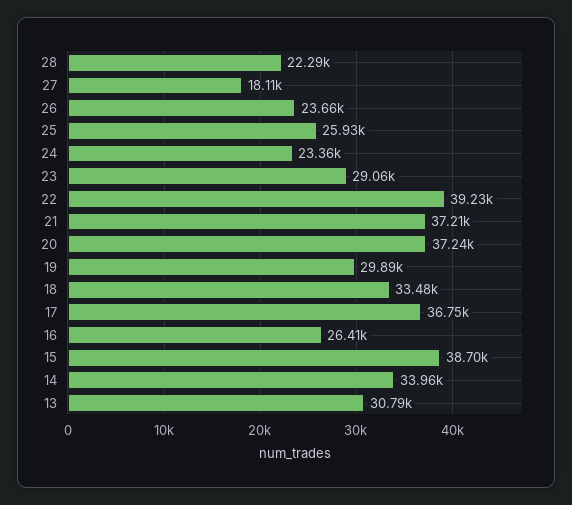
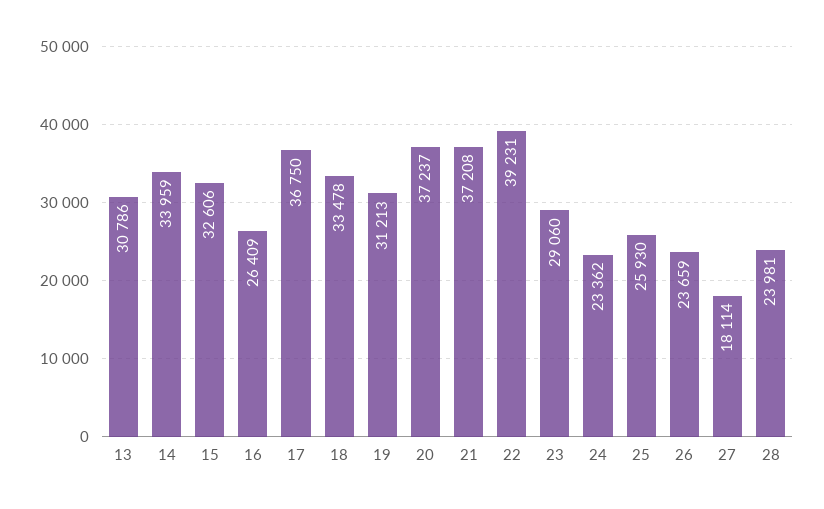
  {
-   "28": 22290,
+   "28": 23981,
    "27": 18114,
    "26": 23659,
    "25": 25930,
    "24": 23362,
    "23": 29060,
    "22": 39231,
    "21": 37208,
    "20": 37237,
-   "19": 29890,
+   "19": 31213,
    "18": 33478,
    "17": 36750,
    "16": 26409,
-   "15": 38700,
+   "15": 32606,
    "14": 33959,
    "13": 30786
  }

